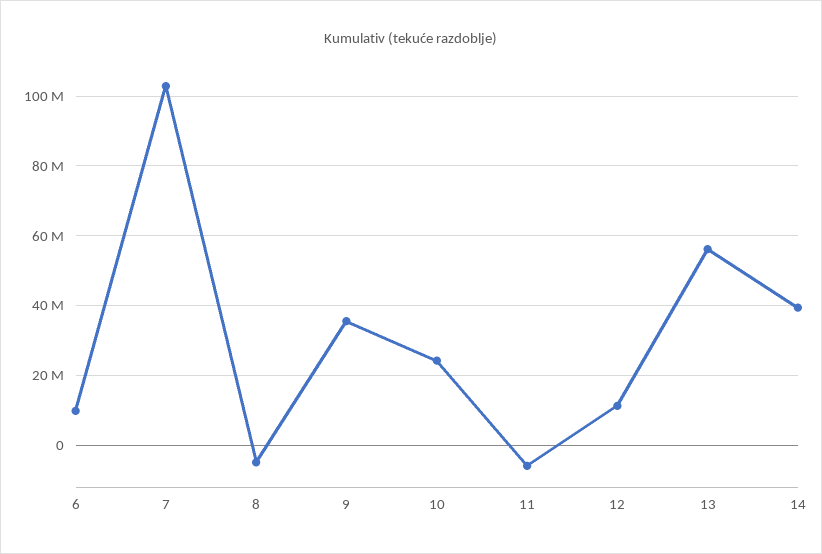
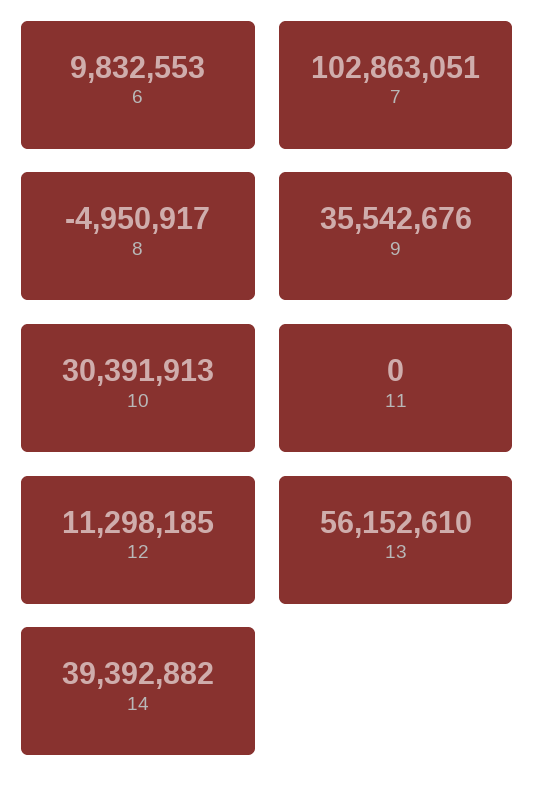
  {
    "6": 9832553,
    "7": 102863051,
    "8": -4950917,
    "9": 35542676,
-   "10": 24000000,
+   "10": 30391913,
-   "11": -6000000,
+   "11": 0,
    "12": 11298185,
    "13": 56152610,
    "14": 39392882
  }

